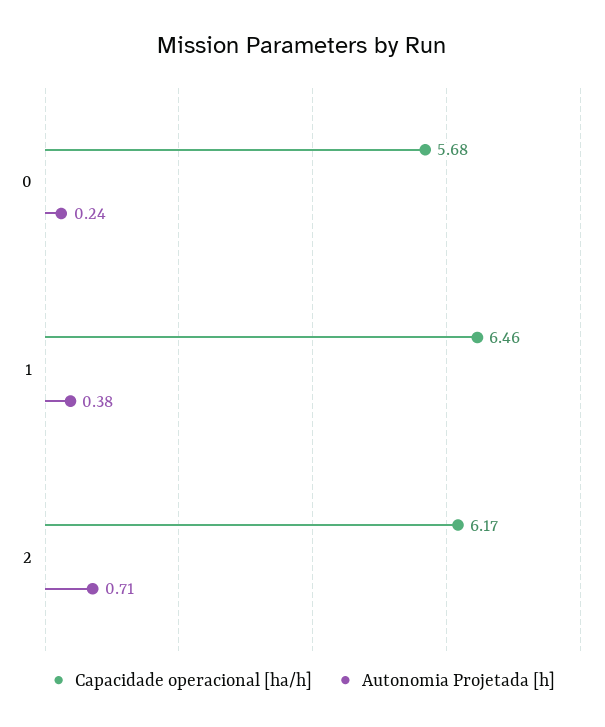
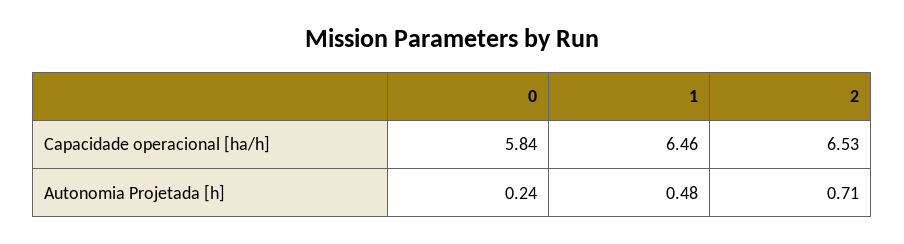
  {
    "Capacidade operacional [ha/h]": {
-     "0": 5.68,
+     "0": 5.84,
      "1": 6.46,
-     "2": 6.17
+     "2": 6.53
    },
    "Autonomia Projetada [h]": {
      "0": 0.24,
-     "1": 0.38,
+     "1": 0.48,
      "2": 0.71
    }
  }

